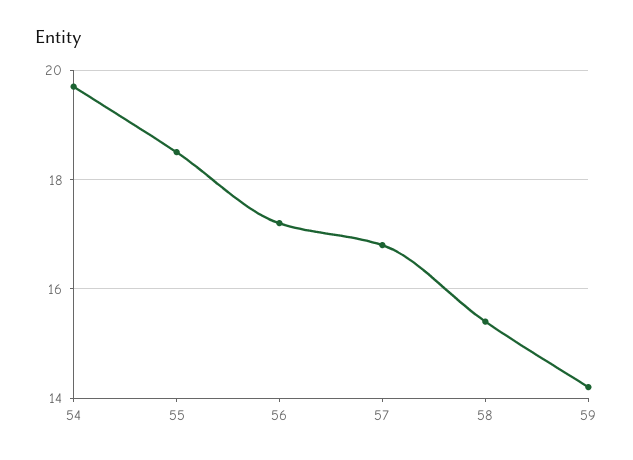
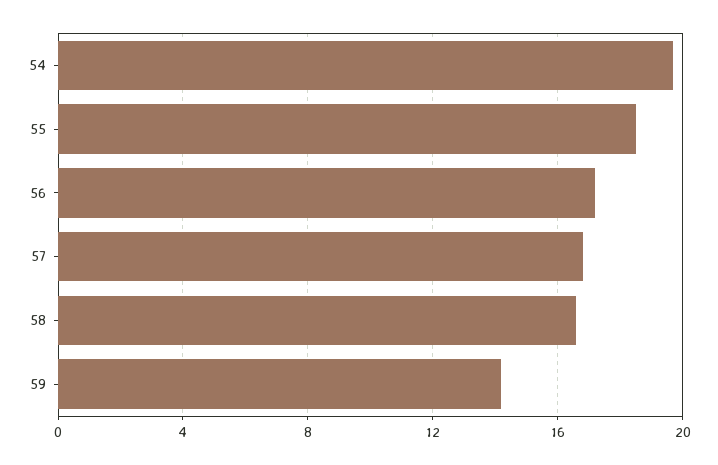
  {
    "54": 19.5,
    "55": 18.5,
    "56": 17,
    "57": 17,
-   "58": 15.5,
+   "58": 16.5,
    "59": 14
  }

